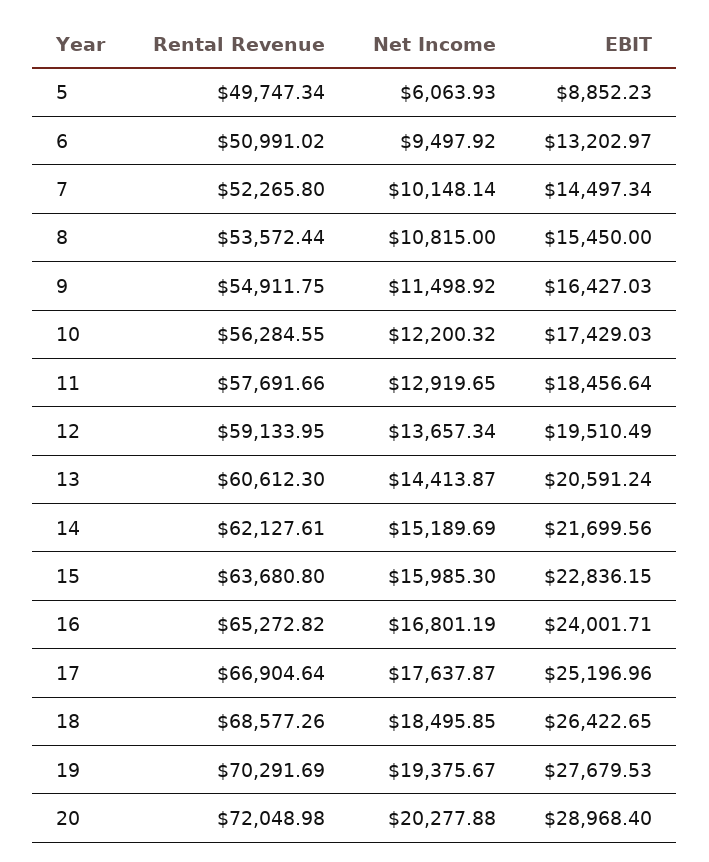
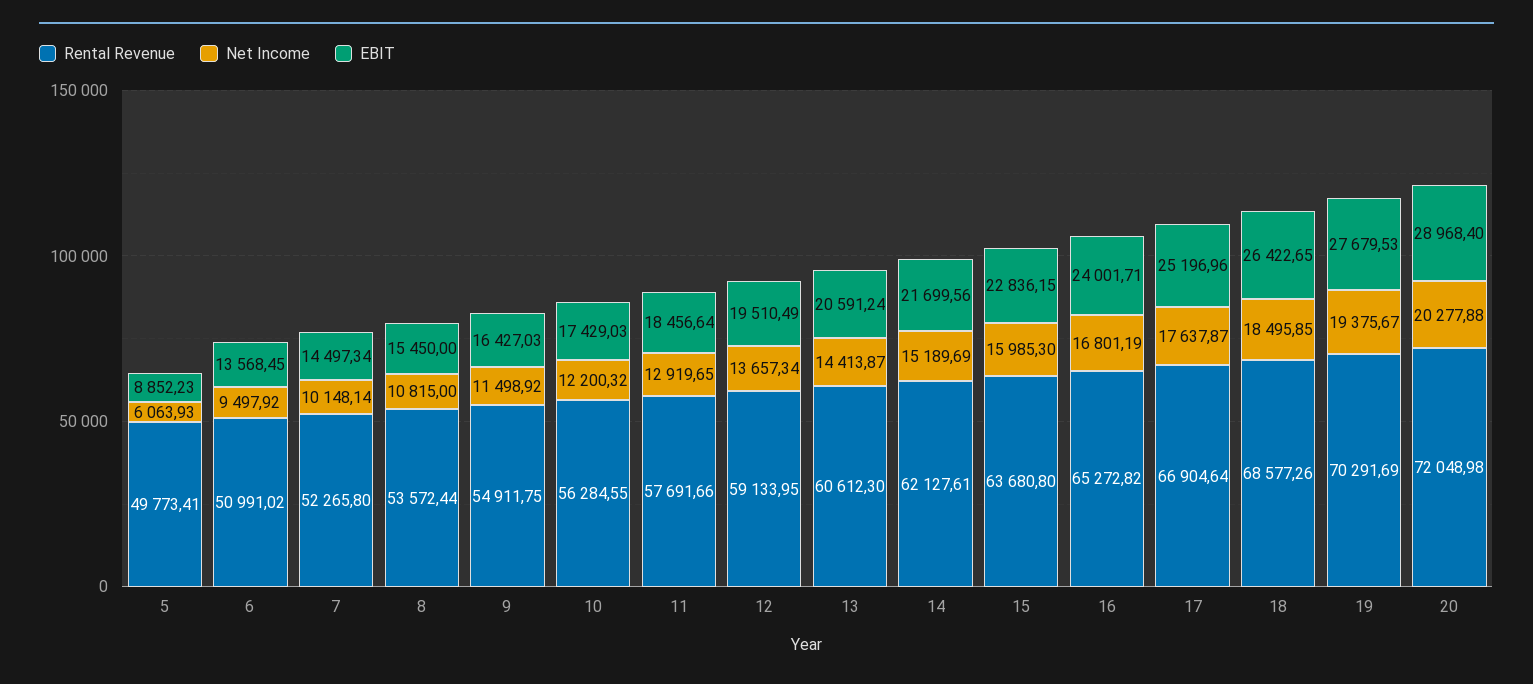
  {
    "Rental Revenue": {
-     "5": 49747.34,
+     "5": 49773.41,
      "6": 50991.02,
      "7": 52265.8,
      "8": 53572.44,
      "9": 54911.75,
      "10": 56284.55,
      "11": 57691.66,
      "12": 59133.95,
      "13": 60612.3,
      "14": 62127.61,
      "15": 63680.8,
      "16": 65272.82,
      "17": 66904.64,
      "18": 68577.26,
      "19": 70291.69,
      "20": 72048.98
    },
    "Net Income": {
      "5": 6063.93,
      "6": 9497.92,
      "7": 10148.14,
      "8": 10815,
      "9": 11498.92,
      "10": 12200.32,
      "11": 12919.65,
      "12": 13657.34,
      "13": 14413.87,
      "14": 15189.69,
      "15": 15985.3,
      "16": 16801.19,
      "17": 17637.87,
      "18": 18495.85,
      "19": 19375.67,
      "20": 20277.88
    },
    "EBIT": {
      "5": 8852.23,
-     "6": 13202.97,
+     "6": 13568.45,
      "7": 14497.34,
      "8": 15450,
      "9": 16427.03,
      "10": 17429.03,
      "11": 18456.64,
      "12": 19510.49,
      "13": 20591.24,
      "14": 21699.56,
      "15": 22836.15,
      "16": 24001.71,
      "17": 25196.96,
      "18": 26422.65,
      "19": 27679.53,
      "20": 28968.4
    }
  }

